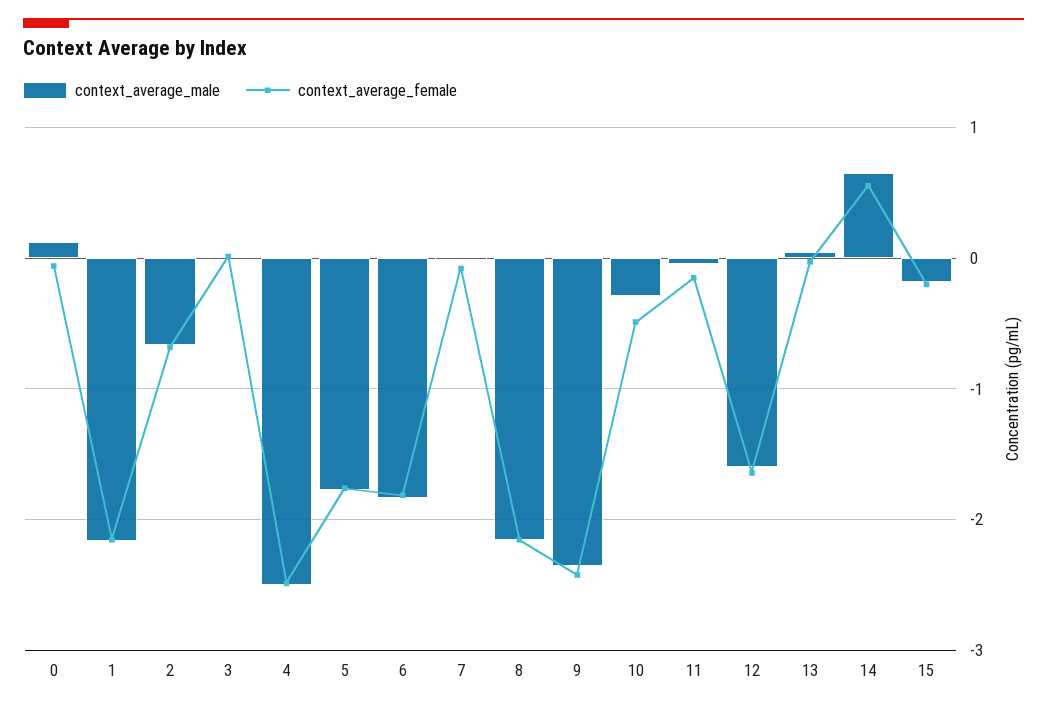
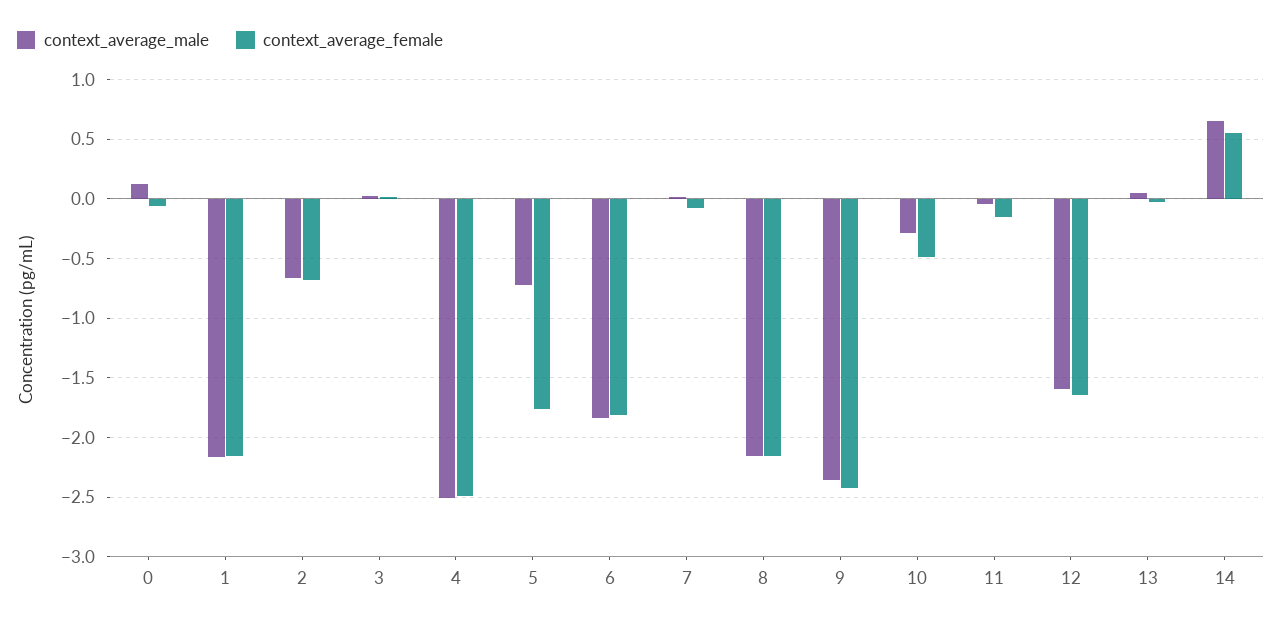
  {
    "context_average_male": {
      "0": 0.1,
      "1": -2.2,
      "2": -0.7,
      "3": 0,
      "4": -2.5,
-     "5": -1.8,
+     "5": -0.7,
      "6": -1.8,
      "7": 0,
      "8": -2.2,
      "9": -2.4,
      "10": -0.3,
      "11": 0,
      "12": -1.6,
      "13": 0.1,
-     "14": 0.7,
+     "14": 0.7
-     "15": -0.2
    },
    "context_average_female": {
      "0": -0.1,
      "1": -2.2,
      "2": -0.7,
      "3": 0,
      "4": -2.5,
      "5": -1.8,
      "6": -1.8,
      "7": -0.1,
      "8": -2.2,
      "9": -2.4,
      "10": -0.5,
      "11": -0.1,
      "12": -1.6,
      "13": 0,
-     "14": 0.6,
+     "14": 0.6
-     "15": -0.2
    }
  }

